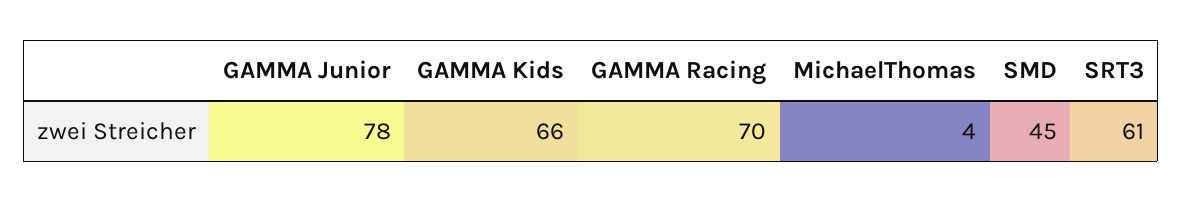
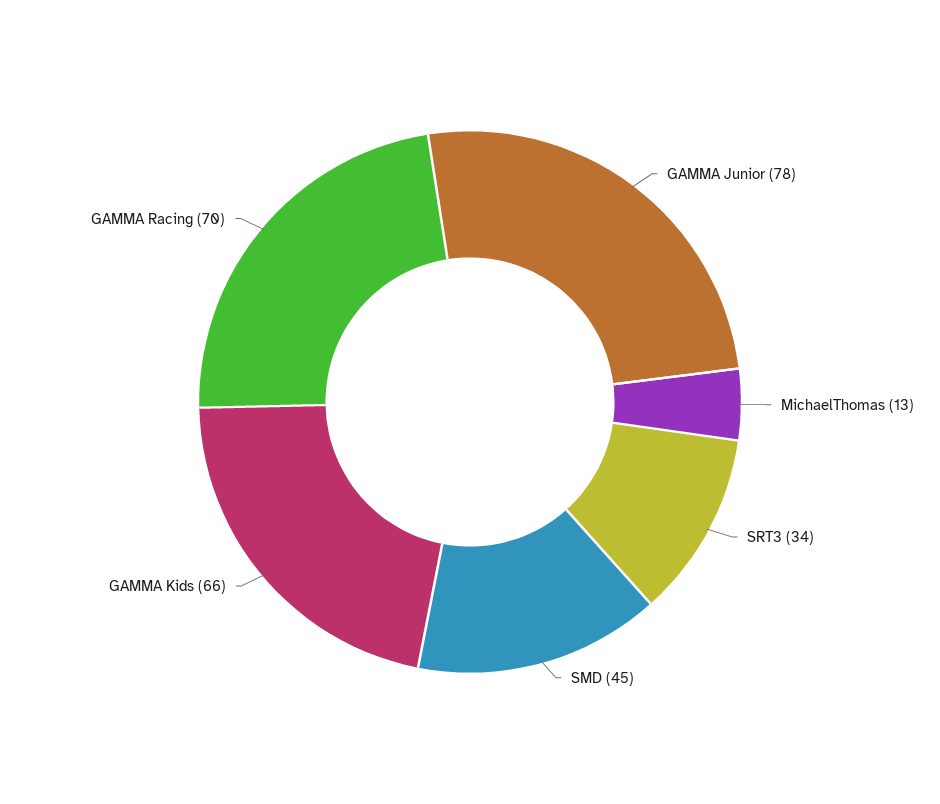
  {
    "GAMMA Junior": 78,
    "GAMMA Kids": 66,
    "GAMMA Racing": 70,
-   "MichaelThomas": 4,
+   "MichaelThomas": 13,
    "SMD": 45,
-   "SRT3": 61
+   "SRT3": 34
  }

